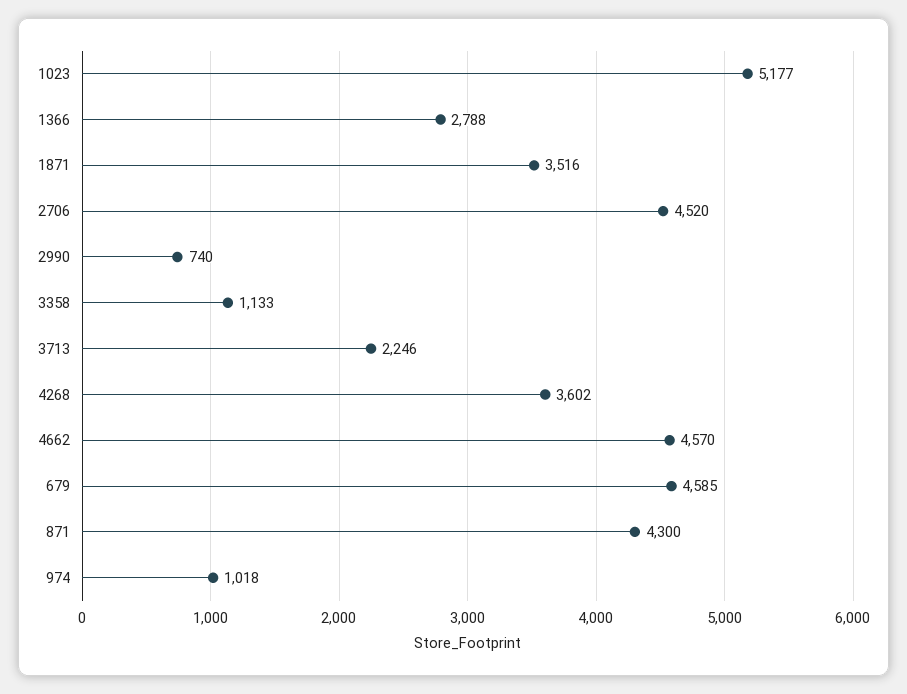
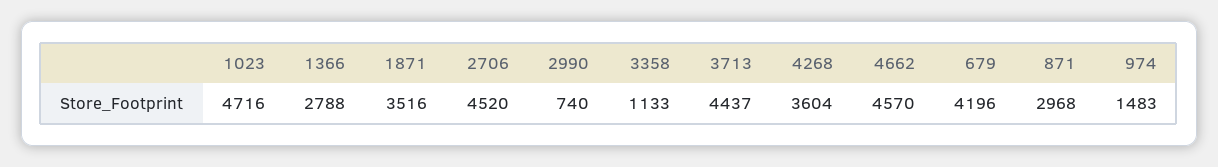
  {
-   "1023": 5177,
+   "1023": 4716,
    "1366": 2788,
    "1871": 3516,
    "2706": 4520,
    "2990": 740,
    "3358": 1133,
-   "3713": 2246,
+   "3713": 4437,
-   "4268": 3602,
+   "4268": 3604,
    "4662": 4570,
-   "679": 4585,
+   "679": 4196,
-   "871": 4300,
+   "871": 2968,
-   "974": 1018
+   "974": 1483
  }

